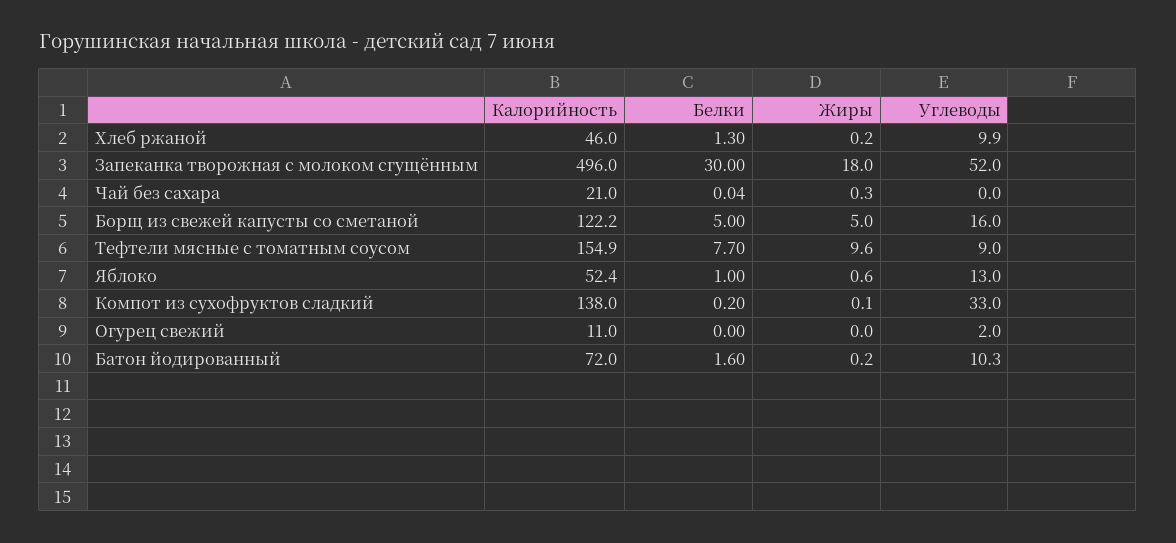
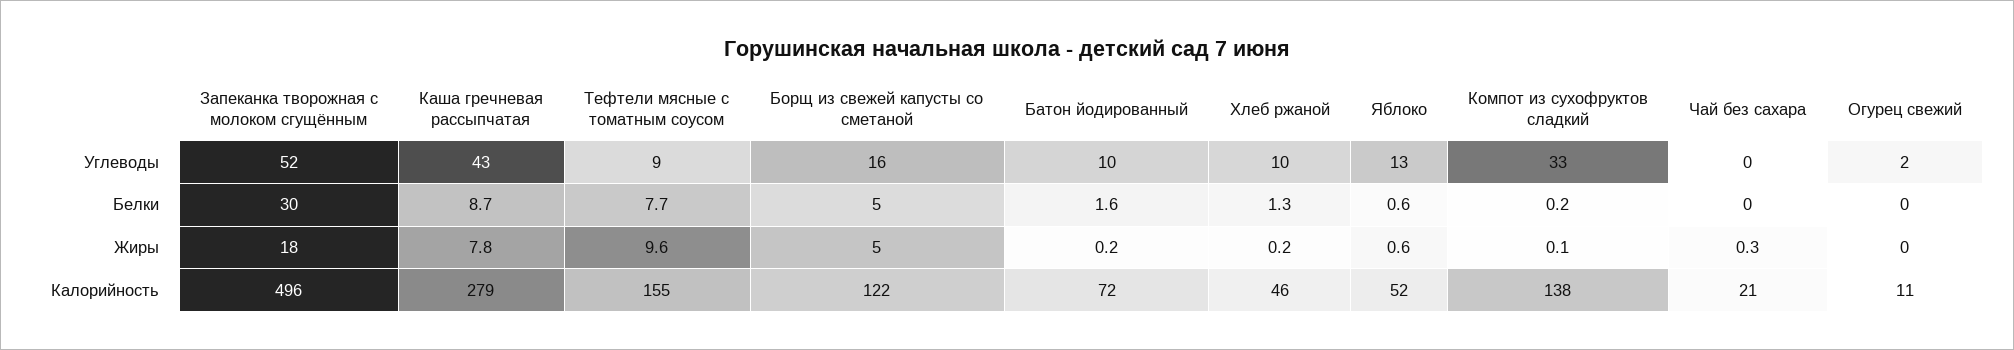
  {
    "Калорийность": {
      "Хлеб ржаной": 46,
      "Запеканка творожная с молоком сгущённым": 496,
      "Чай без сахара": 21,
      "Борщ из свежей капусты со сметаной": 122.2,
      "Тефтели мясные с томатным соусом": 154.9,
      "Яблоко": 52.4,
      "Компот из сухофруктов сладкий": 138,
      "Огурец свежий": 11,
-     "Батон йодированный": 72
+     "Батон йодированный": 72,
+     "Каша гречневая рассыпчатая": 279
    },
    "Белки": {
      "Хлеб ржаной": 1.3,
      "Запеканка творожная с молоком сгущённым": 30,
      "Чай без сахара": 0.04,
      "Борщ из свежей капусты со сметаной": 5,
      "Тефтели мясные с томатным соусом": 7.7,
-     "Яблоко": 1,
+     "Яблоко": 0.6,
      "Компот из сухофруктов сладкий": 0.2,
      "Огурец свежий": 0,
-     "Батон йодированный": 1.6
+     "Батон йодированный": 1.6,
+     "Каша гречневая рассыпчатая": 8.7
    },
    "Жиры": {
      "Хлеб ржаной": 0.2,
      "Запеканка творожная с молоком сгущённым": 18,
      "Чай без сахара": 0.3,
      "Борщ из свежей капусты со сметаной": 5,
      "Тефтели мясные с томатным соусом": 9.6,
      "Яблоко": 0.6,
      "Компот из сухофруктов сладкий": 0.1,
      "Огурец свежий": 0,
-     "Батон йодированный": 0.2
+     "Батон йодированный": 0.2,
+     "Каша гречневая рассыпчатая": 7.8
    },
    "Углеводы": {
      "Хлеб ржаной": 9.9,
      "Запеканка творожная с молоком сгущённым": 52,
      "Чай без сахара": 0,
      "Борщ из свежей капусты со сметаной": 16,
      "Тефтели мясные с томатным соусом": 9,
      "Яблоко": 13,
      "Компот из сухофруктов сладкий": 33,
      "Огурец свежий": 2,
-     "Батон йодированный": 10.3
+     "Батон йодированный": 10.3,
+     "Каша гречневая рассыпчатая": 43
    }
  }

